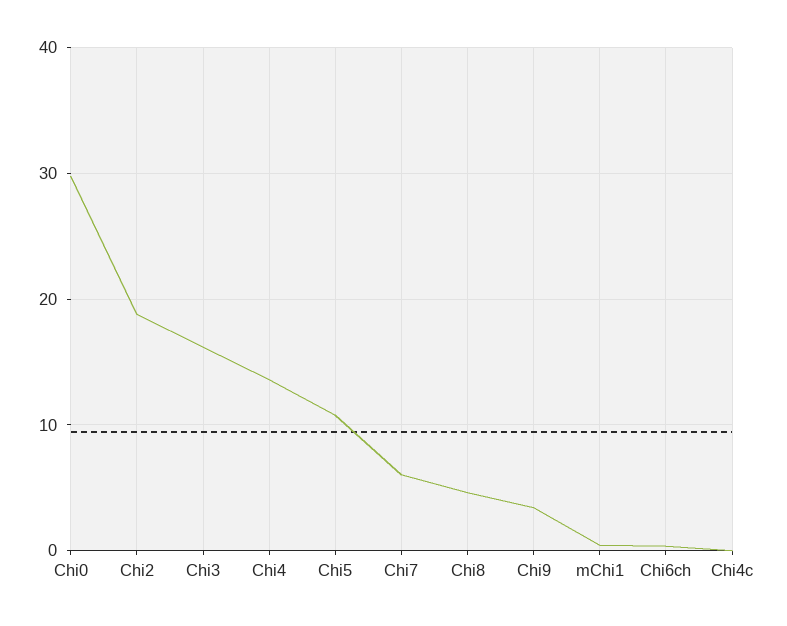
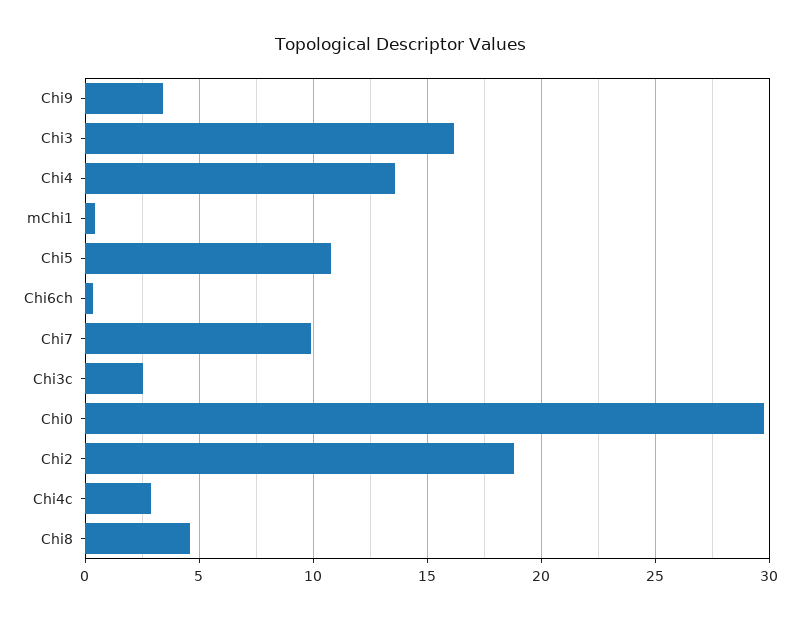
  {
    "Chi0": 30,
    "Chi2": 19,
    "Chi3": 16,
    "Chi4": 13.5,
    "Chi5": 11,
-   "Chi7": 6,
+   "Chi7": 10,
    "Chi8": 4.5,
    "Chi9": 3.5,
    "mChi1": 0.5,
    "Chi6ch": 0.5,
-   "Chi4c": 0
+   "Chi4c": 3,
+   "Chi3c": 2.5
  }

